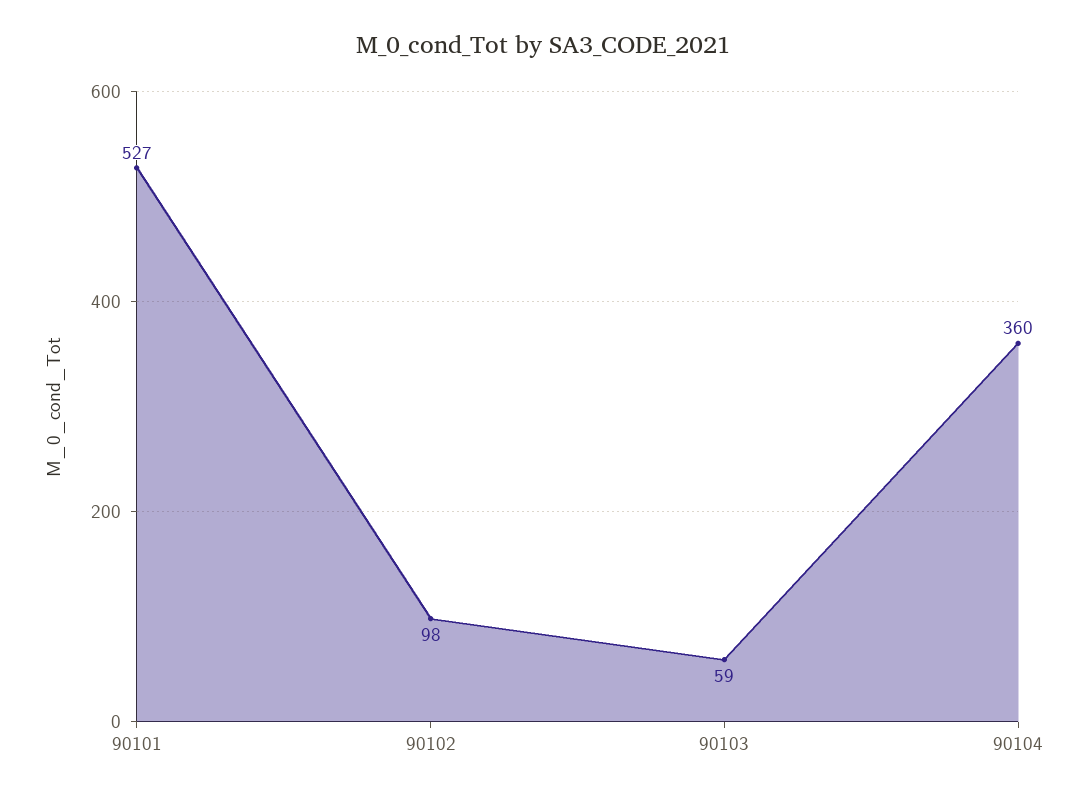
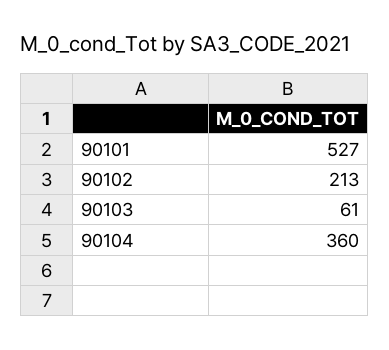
  {
    "90101": 527,
-   "90102": 98,
+   "90102": 213,
-   "90103": 59,
+   "90103": 61,
    "90104": 360
  }

